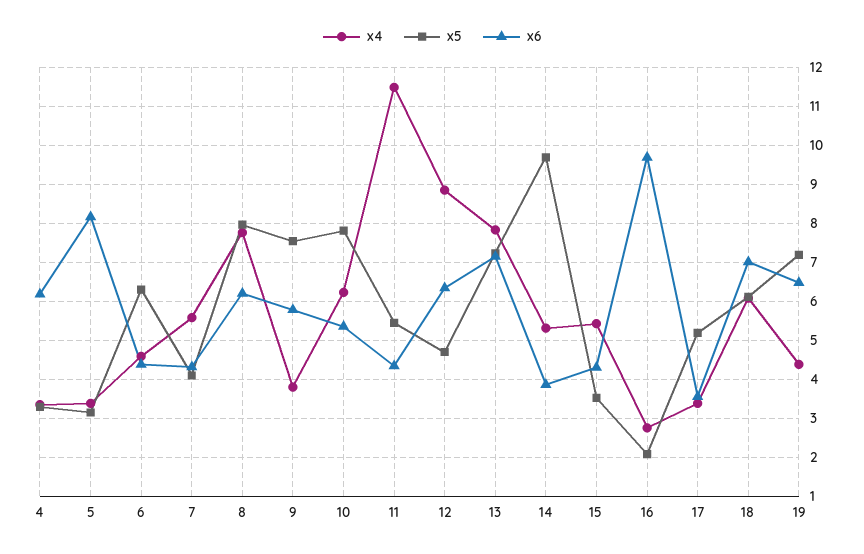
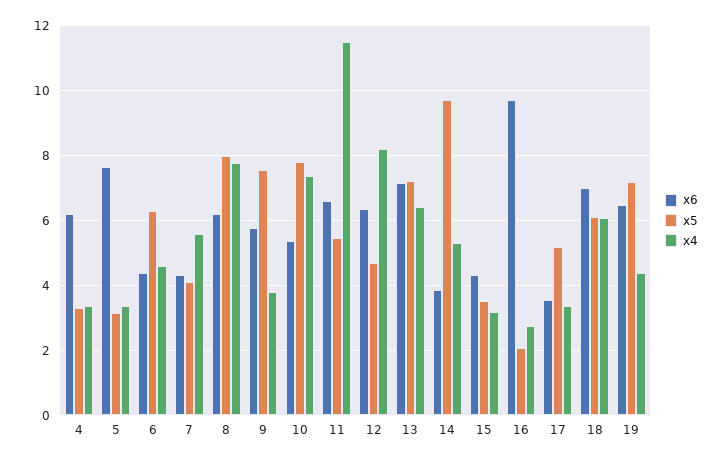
  {
    "x4": {
      "4": 3.4,
      "5": 3.4,
      "6": 4.6,
      "7": 5.6,
      "8": 7.8,
      "9": 3.8,
-     "10": 6.2,
+     "10": 7.4,
      "11": 11.4,
-     "12": 8.8,
+     "12": 8.2,
-     "13": 7.8,
+     "13": 6.4,
      "14": 5.4,
-     "15": 5.4,
+     "15": 3.2,
      "16": 2.8,
      "17": 3.4,
      "18": 6,
      "19": 4.4
    },
    "x5": {
      "4": 3.2,
      "5": 3.2,
      "6": 6.4,
      "7": 4,
      "8": 8,
      "9": 7.6,
      "10": 7.8,
      "11": 5.4,
      "12": 4.6,
      "13": 7.2,
      "14": 9.6,
      "15": 3.6,
      "16": 2,
      "17": 5.2,
      "18": 6.2,
      "19": 7.2
    },
    "x6": {
      "4": 6.2,
-     "5": 8.2,
+     "5": 7.6,
      "6": 4.4,
      "7": 4.4,
      "8": 6.2,
      "9": 5.8,
      "10": 5.4,
-     "11": 4.4,
+     "11": 6.6,
      "12": 6.4,
      "13": 7.2,
      "14": 3.8,
      "15": 4.4,
      "16": 9.6,
      "17": 3.6,
      "18": 7,
      "19": 6.4
    }
  }

